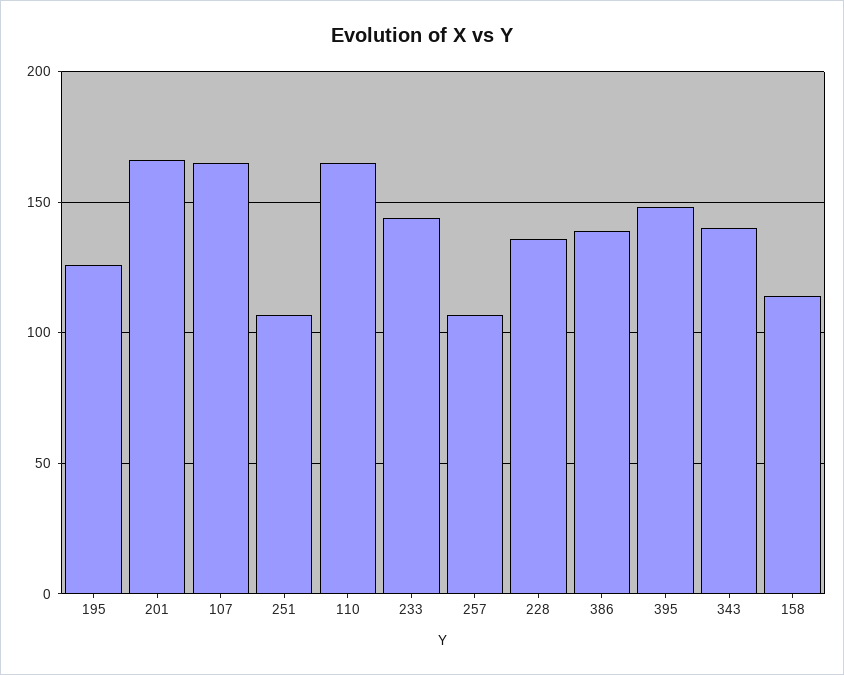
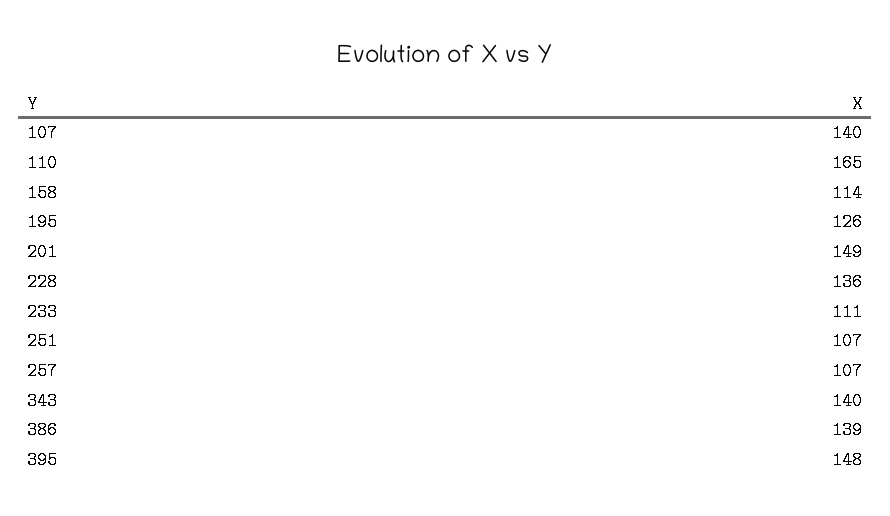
  {
    "195": 126,
-   "201": 165,
+   "201": 149,
-   "107": 165,
+   "107": 140,
    "251": 107,
    "110": 165,
-   "233": 145,
+   "233": 111,
    "257": 107,
    "228": 136,
    "386": 139,
    "395": 148,
    "343": 140,
    "158": 114
  }

